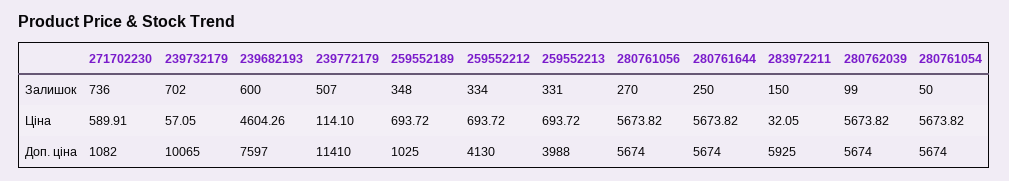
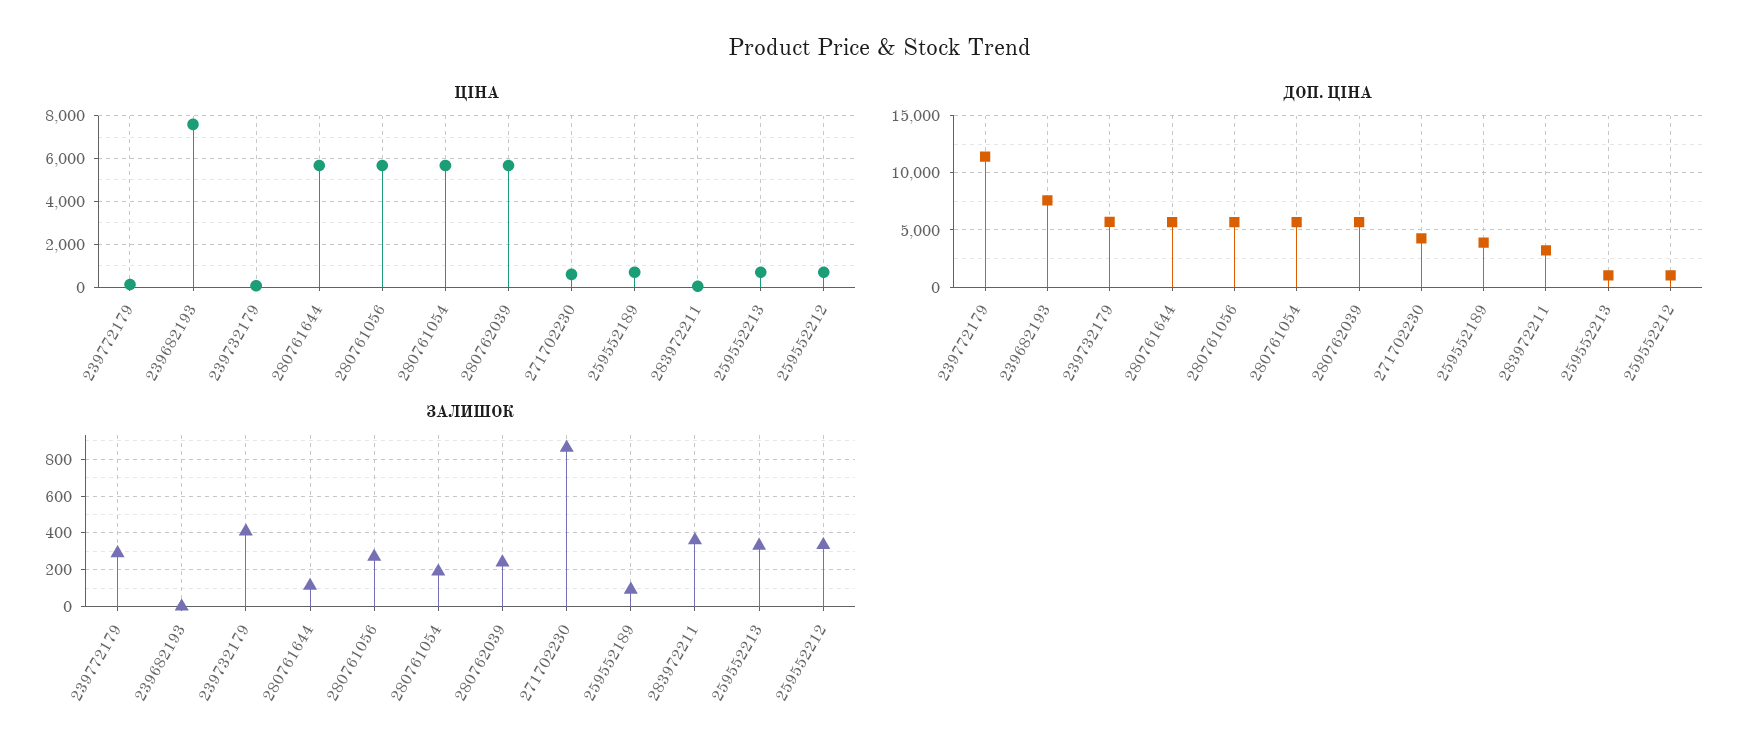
  {
    "Залишок": {
-     "271702230": 736,
+     "271702230": 850,
-     "239732179": 702,
+     "239732179": 400,
-     "239682193": 600,
+     "239682193": 0,
-     "239772179": 507,
+     "239772179": 300,
-     "259552189": 348,
+     "259552189": 100,
      "259552212": 334,
      "259552213": 331,
      "280761056": 270,
-     "280761644": 250,
+     "280761644": 100,
-     "283972211": 150,
+     "283972211": 350,
-     "280762039": 99,
+     "280762039": 250,
-     "280761054": 50
+     "280761054": 200
    },
    "Ціна": {
      "271702230": 589.91,
      "239732179": 57.05,
-     "239682193": 4604.26,
+     "239682193": 7500,
      "239772179": 114.1,
      "259552189": 693.72,
      "259552212": 693.72,
      "259552213": 693.72,
      "280761056": 5673.82,
      "280761644": 5673.82,
      "283972211": 32.05,
      "280762039": 5673.82,
      "280761054": 5673.82
    },
    "Доп. ціна": {
-     "271702230": 1082,
+     "271702230": 4000,
-     "239732179": 10065,
+     "239732179": 6000,
      "239682193": 7597,
      "239772179": 11410,
-     "259552189": 1025,
+     "259552189": 4000,
-     "259552212": 4130,
+     "259552212": 1000,
-     "259552213": 3988,
+     "259552213": 1000,
      "280761056": 5674,
      "280761644": 5674,
-     "283972211": 5925,
+     "283972211": 3000,
      "280762039": 5674,
      "280761054": 5674
    }
  }

